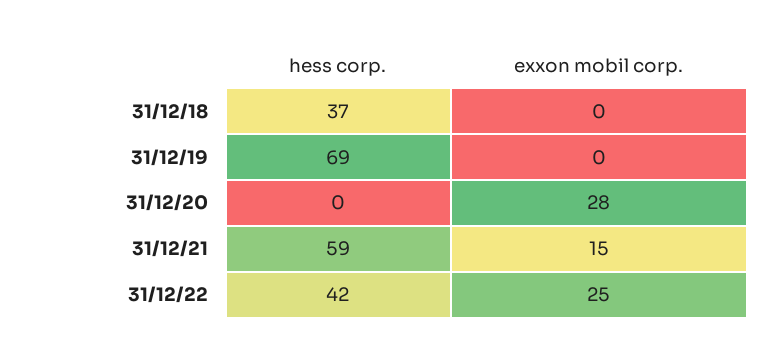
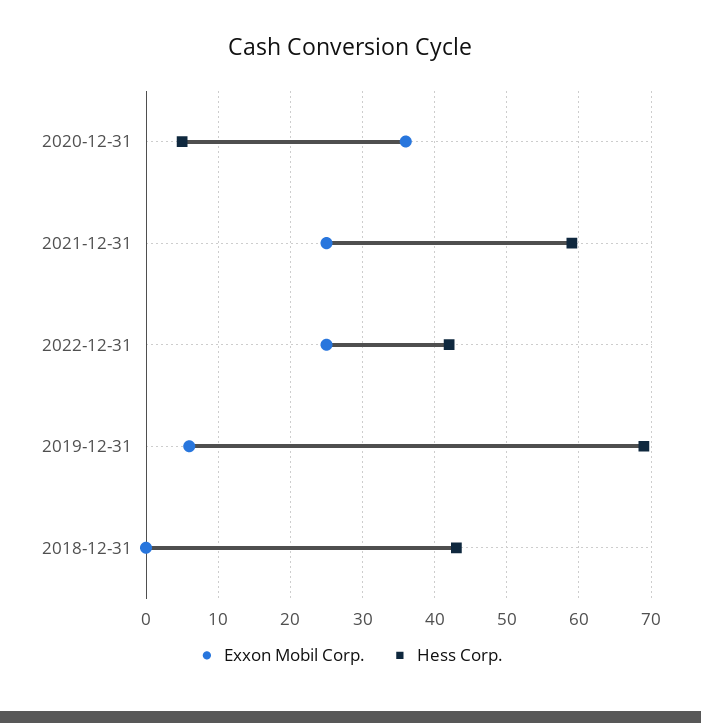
  {
    "hess corp.": {
-     "31/12/18": 37,
+     "31/12/18": 43,
      "31/12/19": 69,
-     "31/12/20": 0,
+     "31/12/20": 5,
      "31/12/21": 59,
      "31/12/22": 42
    },
    "exxon mobil corp.": {
      "31/12/18": 0,
-     "31/12/19": 0,
+     "31/12/19": 6,
-     "31/12/20": 28,
+     "31/12/20": 36,
-     "31/12/21": 15,
+     "31/12/21": 25,
      "31/12/22": 25
    }
  }

